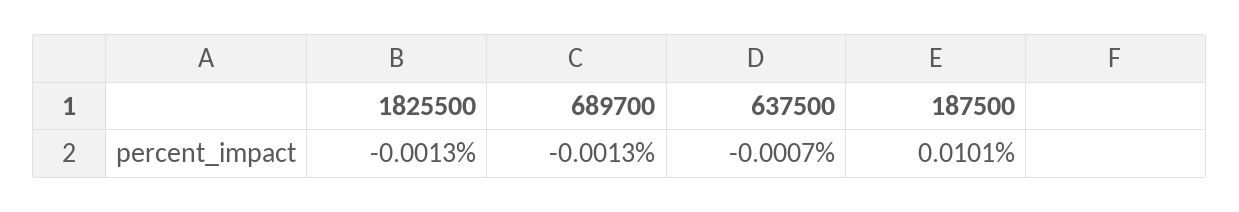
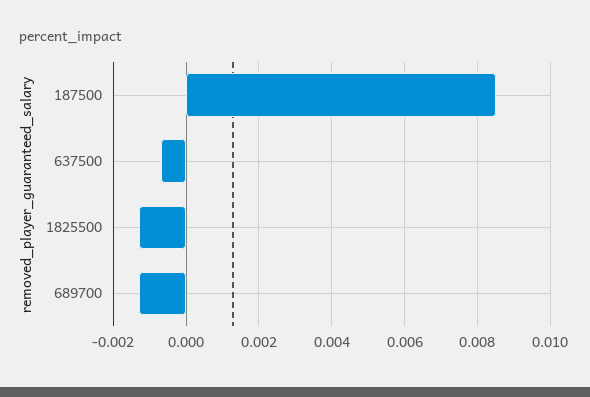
  {
    "1825500": -0.0013,
    "689700": -0.0013,
    "637500": -0.0007,
-   "187500": 0.0101
+   "187500": 0.0085
  }

